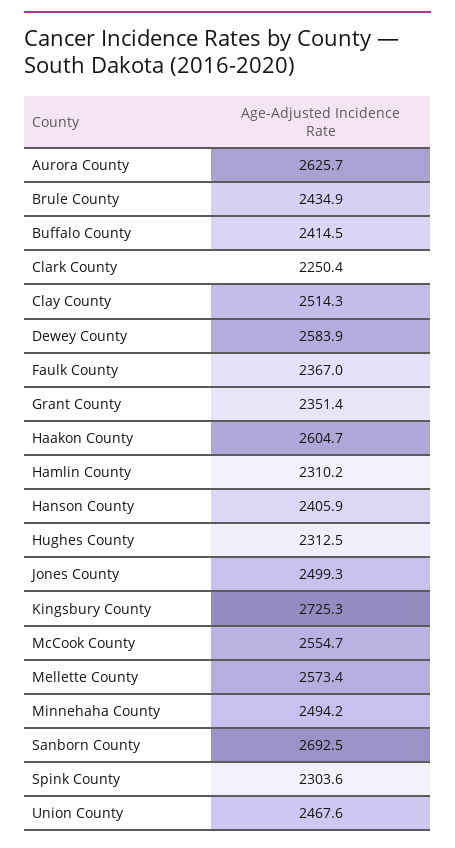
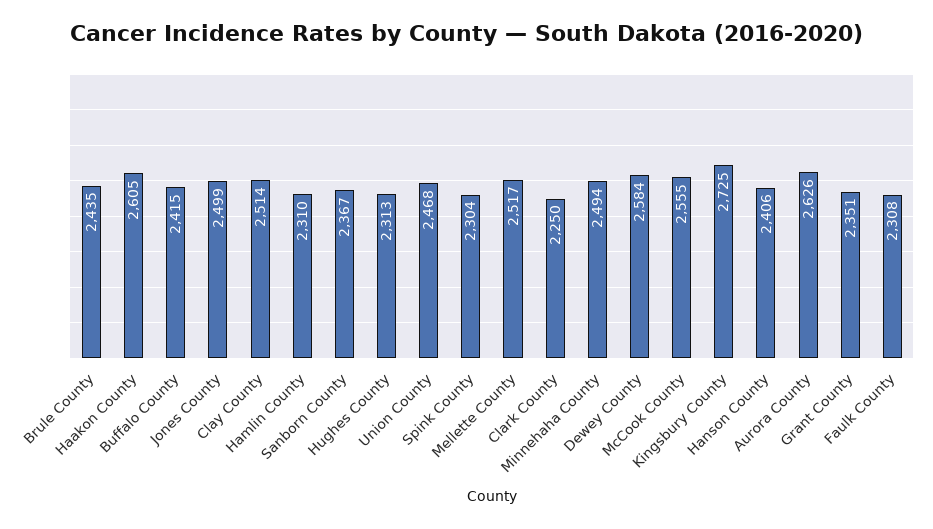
  {
    "Aurora County": 2625.7,
    "Brule County": 2434.9,
    "Buffalo County": 2414.5,
    "Clark County": 2250.4,
    "Clay County": 2514.3,
    "Dewey County": 2583.9,
-   "Faulk County": 2367,
+   "Faulk County": 2308,
    "Grant County": 2351.4,
    "Haakon County": 2604.7,
    "Hamlin County": 2310.2,
    "Hanson County": 2405.9,
    "Hughes County": 2312.5,
    "Jones County": 2499.3,
    "Kingsbury County": 2725.3,
    "McCook County": 2554.7,
-   "Mellette County": 2573.4,
+   "Mellette County": 2517,
    "Minnehaha County": 2494.2,
-   "Sanborn County": 2692.5,
+   "Sanborn County": 2367,
    "Spink County": 2303.6,
    "Union County": 2467.6
  }

